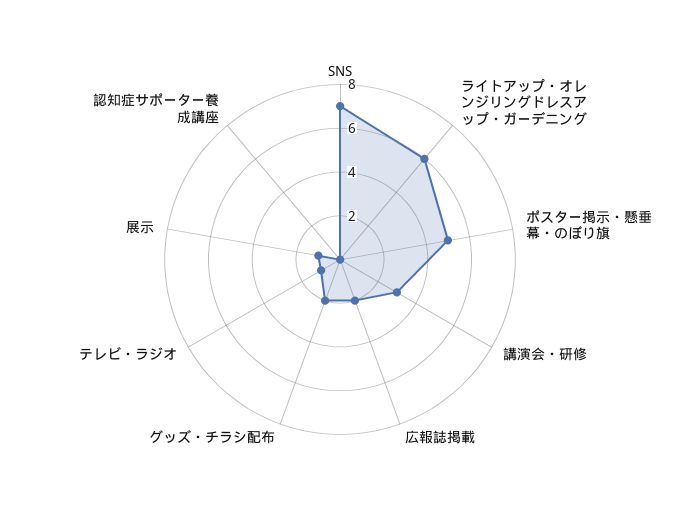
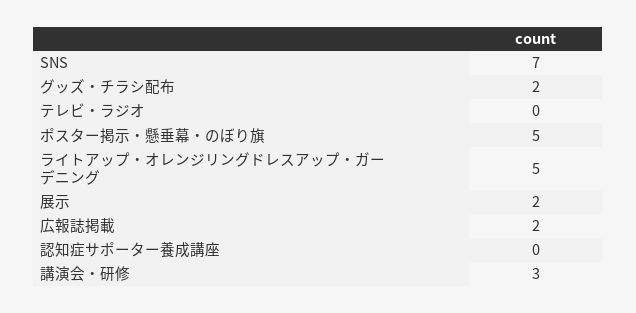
  {
    "SNS": 7,
-   "ライトアップ・オレンジリングドレスアップ・ガーデニング": 6,
+   "ライトアップ・オレンジリングドレスアップ・ガーデニング": 5,
    "ポスター掲示・懸垂幕・のぼり旗": 5,
    "講演会・研修": 3,
    "広報誌掲載": 2,
    "グッズ・チラシ配布": 2,
-   "テレビ・ラジオ": 1,
+   "テレビ・ラジオ": 0,
-   "展示": 1,
+   "展示": 2,
    "認知症サポーター養成講座": 0
  }

